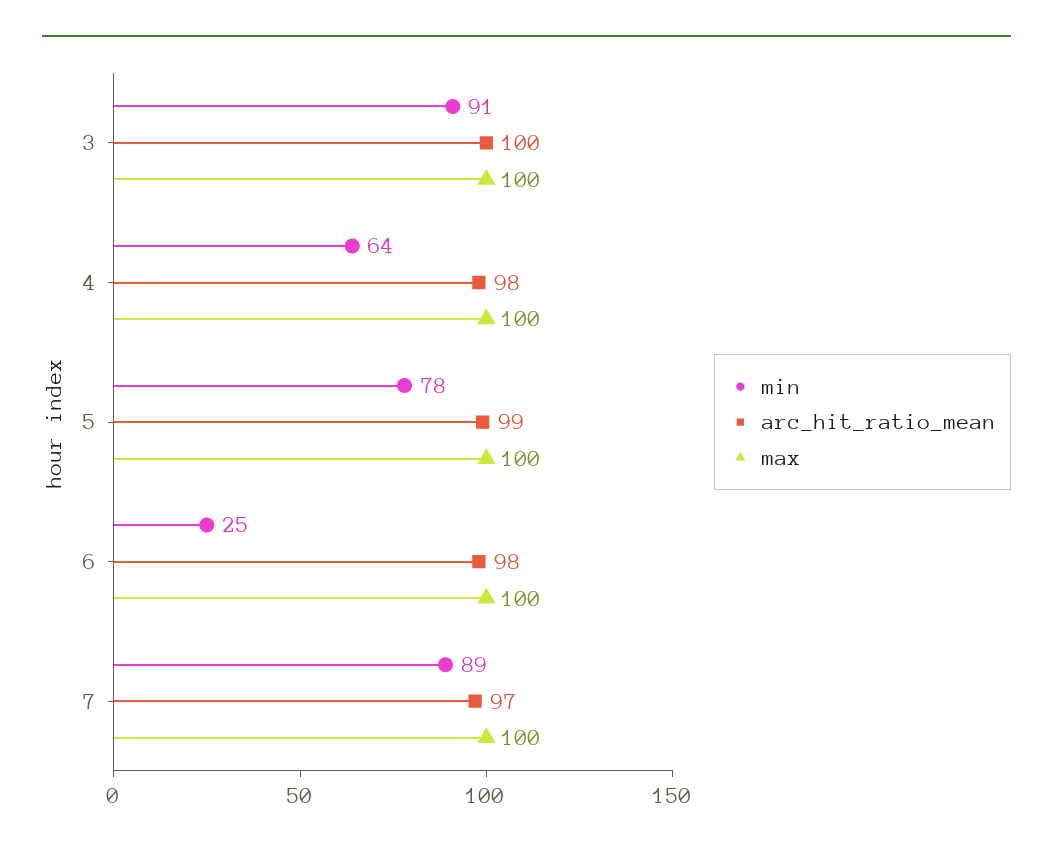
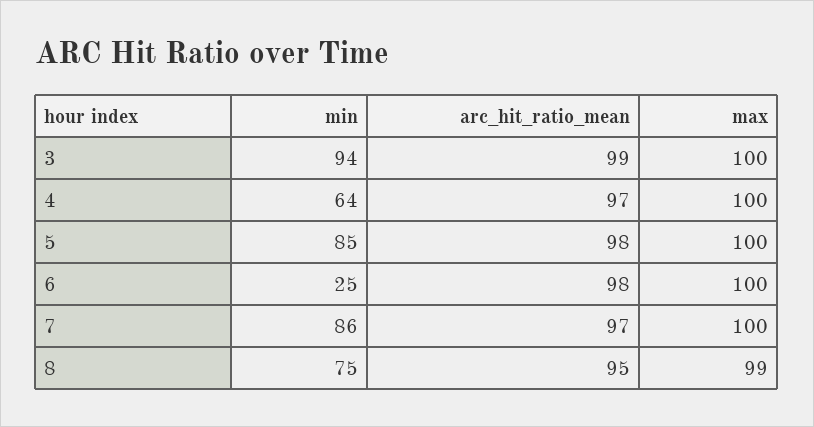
  {
    "min": {
-     "3": 91,
+     "3": 94,
      "4": 64,
-     "5": 78,
+     "5": 85,
      "6": 25,
-     "7": 89
+     "7": 86,
+     "8": 75
    },
    "arc_hit_ratio_mean": {
-     "3": 100,
+     "3": 99,
-     "4": 98,
+     "4": 97,
-     "5": 99,
+     "5": 98,
      "6": 98,
-     "7": 97
+     "7": 97,
+     "8": 95
    },
    "max": {
      "3": 100,
      "4": 100,
      "5": 100,
      "6": 100,
-     "7": 100
+     "7": 100,
+     "8": 99
    }
  }

